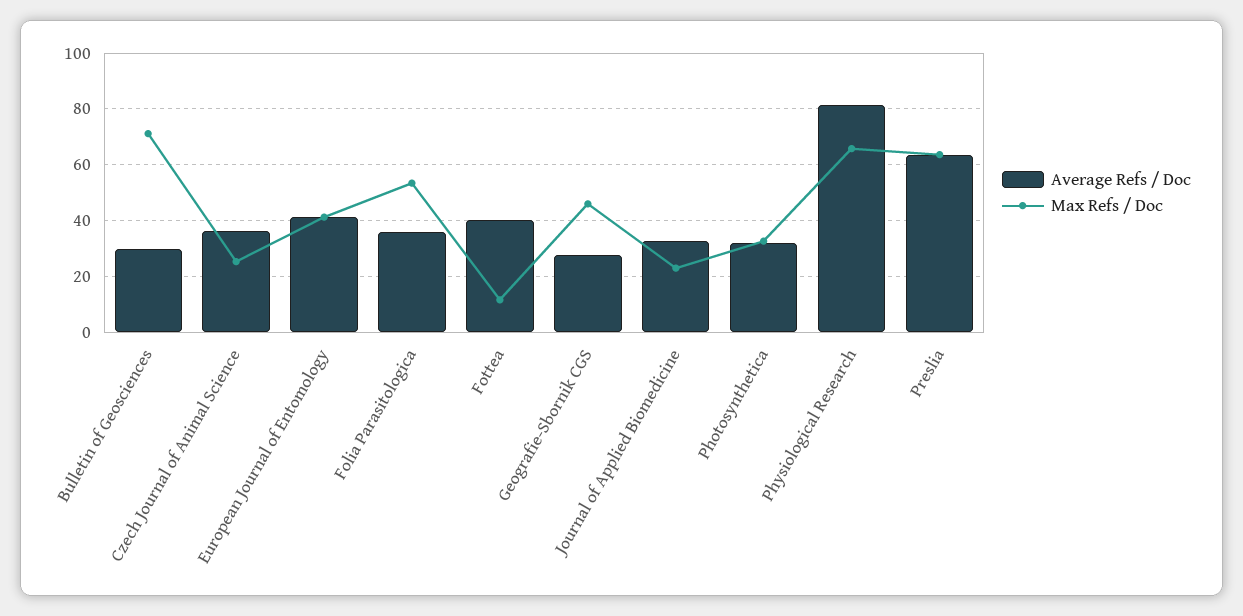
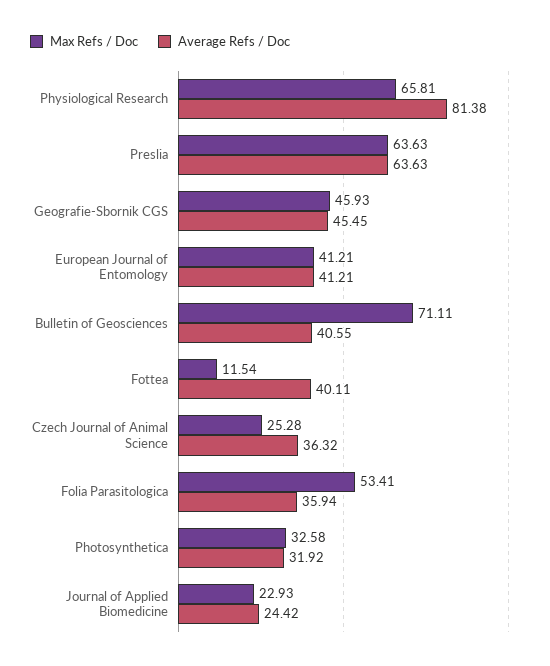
  {
    "Average Refs / Doc": {
-     "Bulletin of Geosciences": 30,
+     "Bulletin of Geosciences": 40.55,
      "Czech Journal of Animal Science": 36.32,
      "European Journal of Entomology": 41.21,
      "Folia Parasitologica": 35.94,
      "Fottea": 40.11,
-     "Geografie-Sbornik CGS": 27.5,
+     "Geografie-Sbornik CGS": 45.45,
-     "Journal of Applied Biomedicine": 32.5,
+     "Journal of Applied Biomedicine": 24.42,
      "Photosynthetica": 31.92,
      "Physiological Research": 81.38,
      "Preslia": 63.63
    },
    "Max Refs / Doc": {
      "Bulletin of Geosciences": 71.11,
      "Czech Journal of Animal Science": 25.28,
      "European Journal of Entomology": 41.21,
      "Folia Parasitologica": 53.41,
      "Fottea": 11.54,
      "Geografie-Sbornik CGS": 45.93,
      "Journal of Applied Biomedicine": 22.93,
      "Photosynthetica": 32.58,
      "Physiological Research": 65.81,
      "Preslia": 63.63
    }
  }

